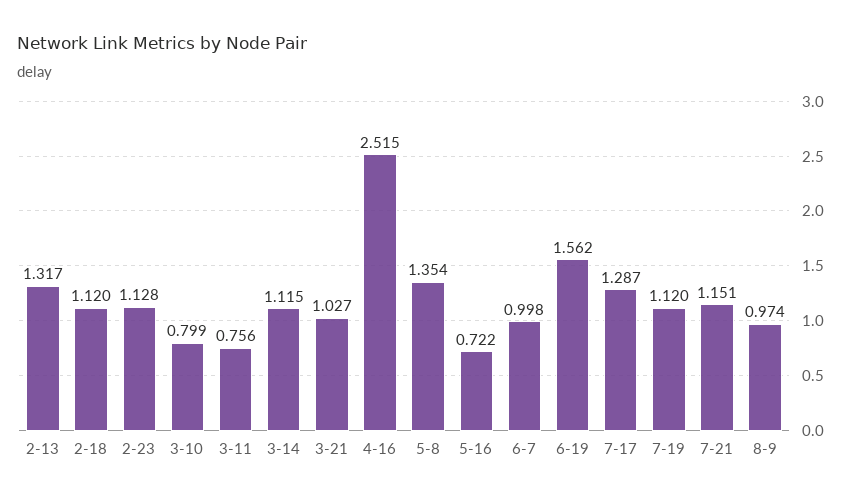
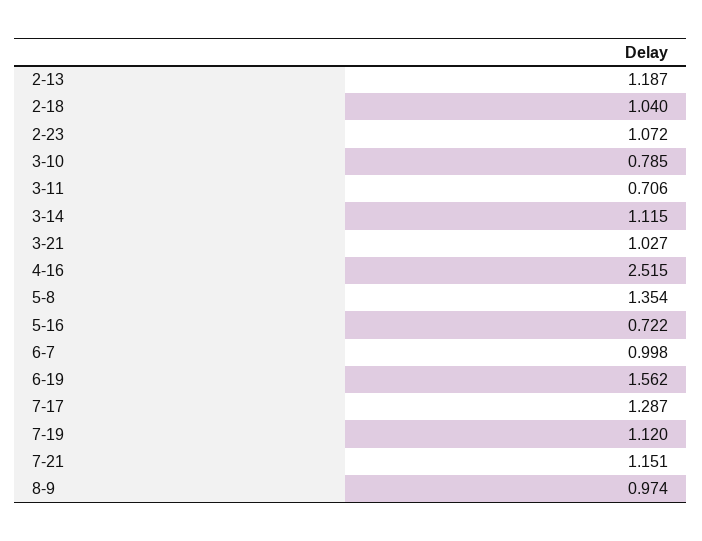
  {
-   "2-13": 1.317,
+   "2-13": 1.187,
-   "2-18": 1.12,
+   "2-18": 1.04,
-   "2-23": 1.128,
+   "2-23": 1.072,
-   "3-10": 0.799,
+   "3-10": 0.785,
-   "3-11": 0.756,
+   "3-11": 0.706,
    "3-14": 1.115,
    "3-21": 1.027,
    "4-16": 2.515,
    "5-8": 1.354,
    "5-16": 0.722,
    "6-7": 0.998,
    "6-19": 1.562,
    "7-17": 1.287,
    "7-19": 1.12,
    "7-21": 1.151,
    "8-9": 0.974
  }

